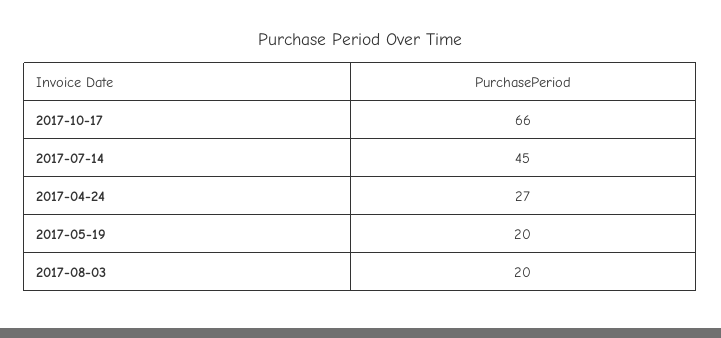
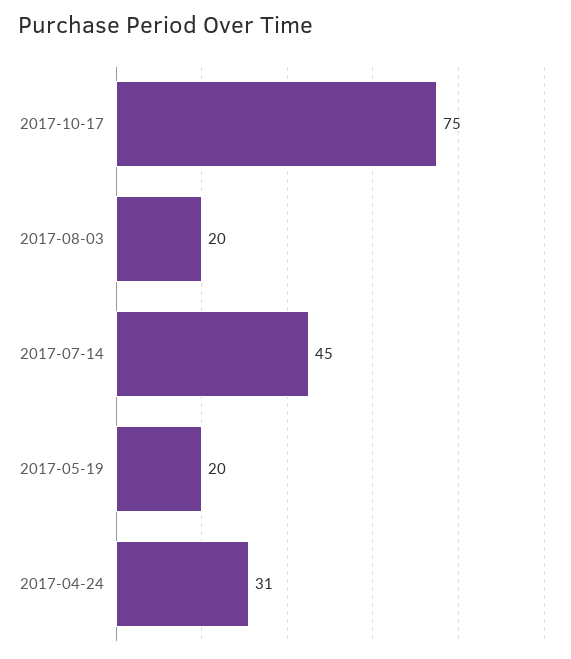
  {
-   "2017-10-17": 66,
+   "2017-10-17": 75,
    "2017-07-14": 45,
-   "2017-04-24": 27,
+   "2017-04-24": 31,
    "2017-05-19": 20,
    "2017-08-03": 20
  }

